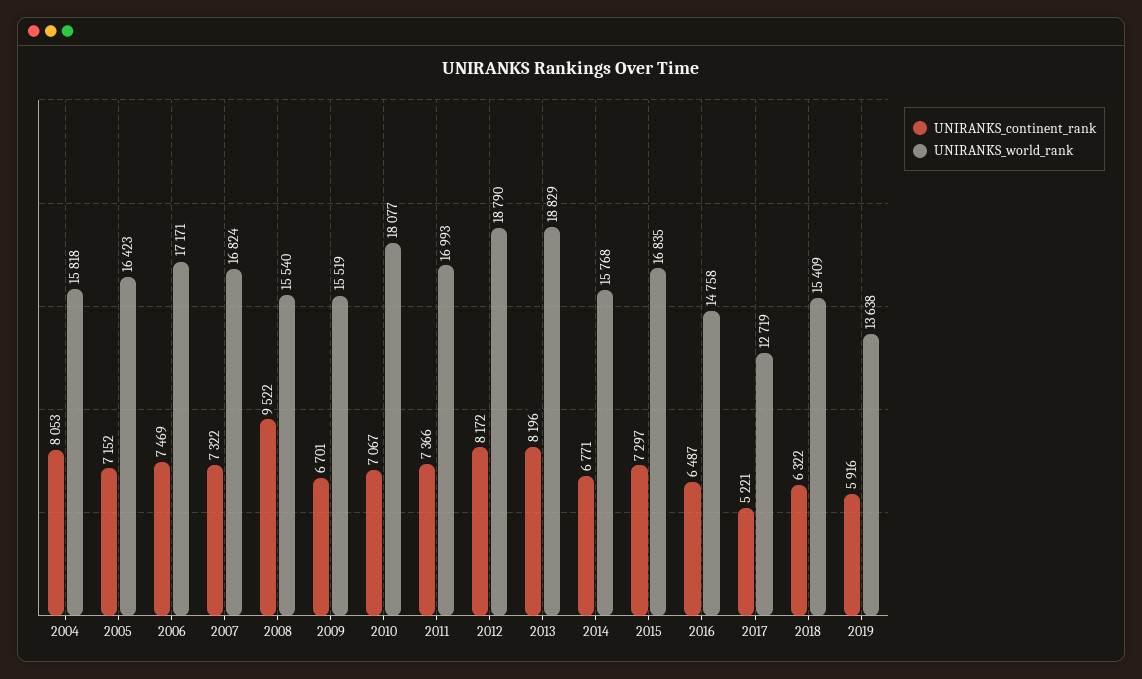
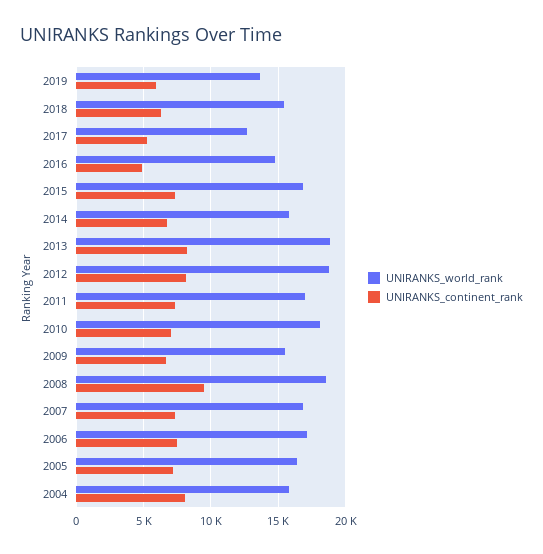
  {
    "UNIRANKS_continent_rank": {
      "2004": 8053,
      "2005": 7152,
      "2006": 7469,
      "2007": 7322,
      "2008": 9522,
      "2009": 6701,
      "2010": 7067,
      "2011": 7366,
      "2012": 8172,
      "2013": 8196,
      "2014": 6771,
      "2015": 7297,
-     "2016": 6487,
+     "2016": 5000,
      "2017": 5221,
      "2018": 6322,
      "2019": 5916
    },
    "UNIRANKS_world_rank": {
      "2004": 15818,
      "2005": 16423,
      "2006": 17171,
      "2007": 16824,
-     "2008": 15540,
+     "2008": 18500,
      "2009": 15519,
      "2010": 18077,
      "2011": 16993,
      "2012": 18790,
      "2013": 18829,
      "2014": 15768,
      "2015": 16835,
      "2016": 14758,
      "2017": 12719,
      "2018": 15409,
      "2019": 13638
    }
  }

